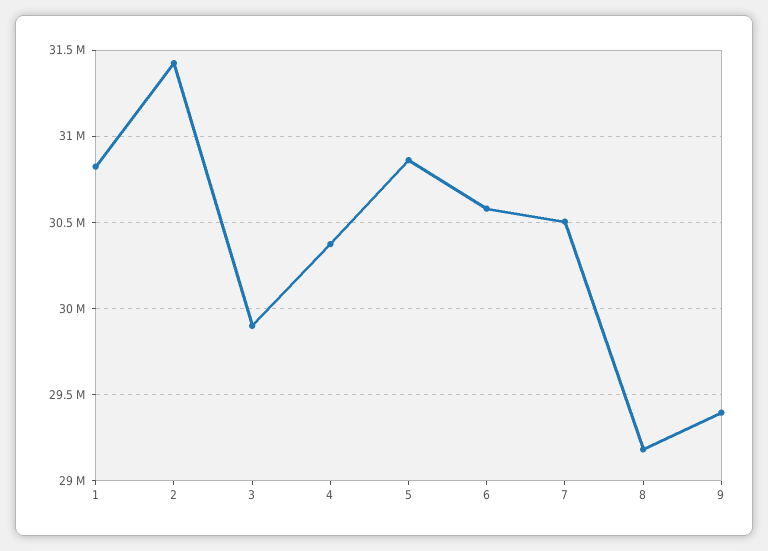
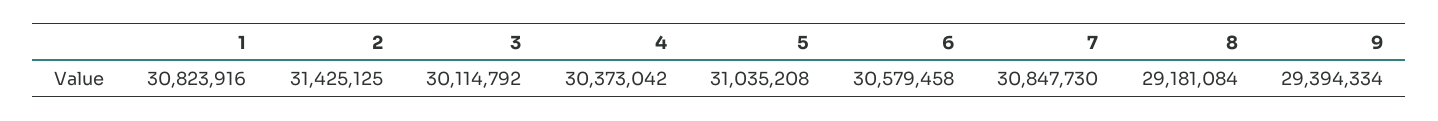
  {
    "1": 30823916,
    "2": 31425125,
-   "3": 29900000,
+   "3": 30114792,
    "4": 30373042,
-   "5": 30850000,
+   "5": 31035208,
    "6": 30579458,
-   "7": 30500000,
+   "7": 30847730,
    "8": 29181084,
    "9": 29394334
  }

